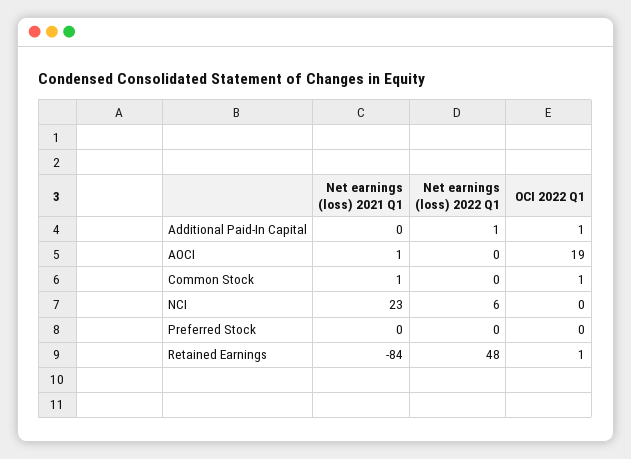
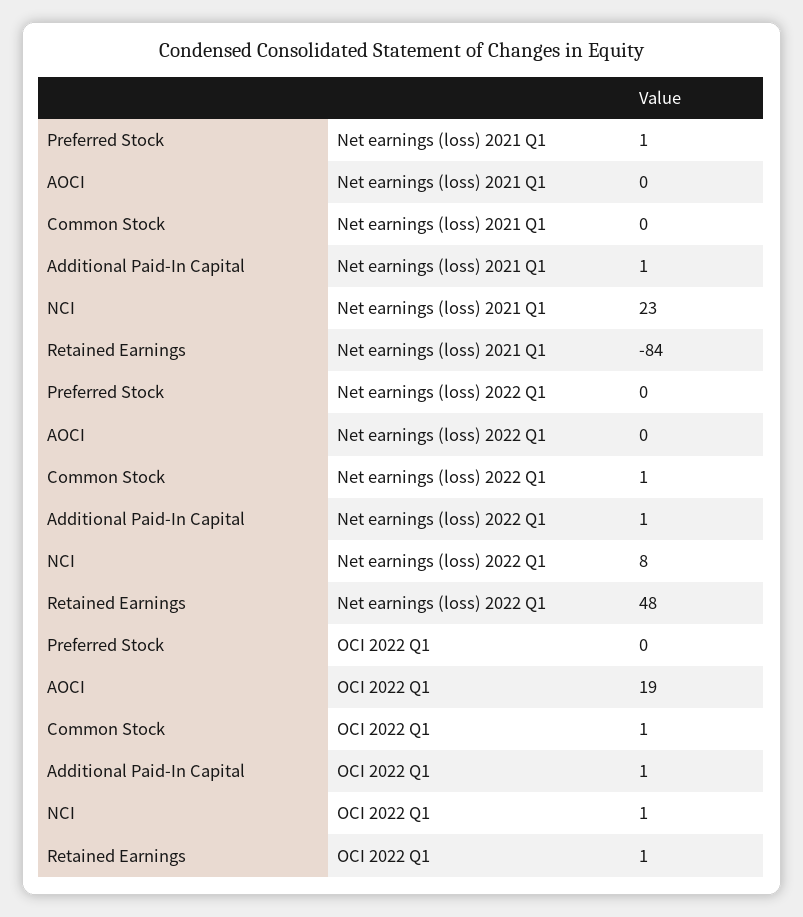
  {
    "Net earnings (loss) 2021 Q1": {
-     "Additional Paid-In Capital": 0,
+     "Additional Paid-In Capital": 1,
-     "AOCI": 1,
+     "AOCI": 0,
-     "Common Stock": 1,
+     "Common Stock": 0,
      "NCI": 23,
-     "Preferred Stock": 0,
+     "Preferred Stock": 1,
      "Retained Earnings": -84
    },
    "Net earnings (loss) 2022 Q1": {
      "Additional Paid-In Capital": 1,
      "AOCI": 0,
-     "Common Stock": 0,
+     "Common Stock": 1,
-     "NCI": 6,
+     "NCI": 8,
      "Preferred Stock": 0,
      "Retained Earnings": 48
    },
    "OCI 2022 Q1": {
      "Additional Paid-In Capital": 1,
      "AOCI": 19,
      "Common Stock": 1,
-     "NCI": 0,
+     "NCI": 1,
      "Preferred Stock": 0,
      "Retained Earnings": 1
    }
  }

